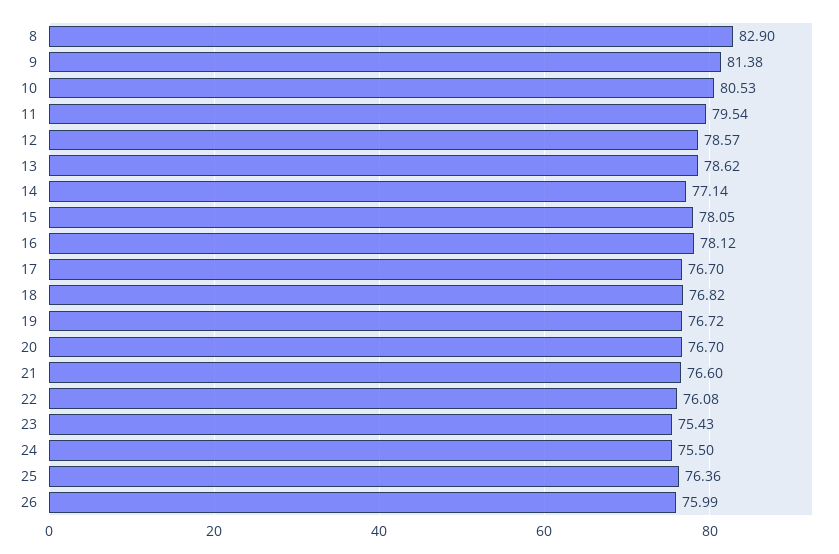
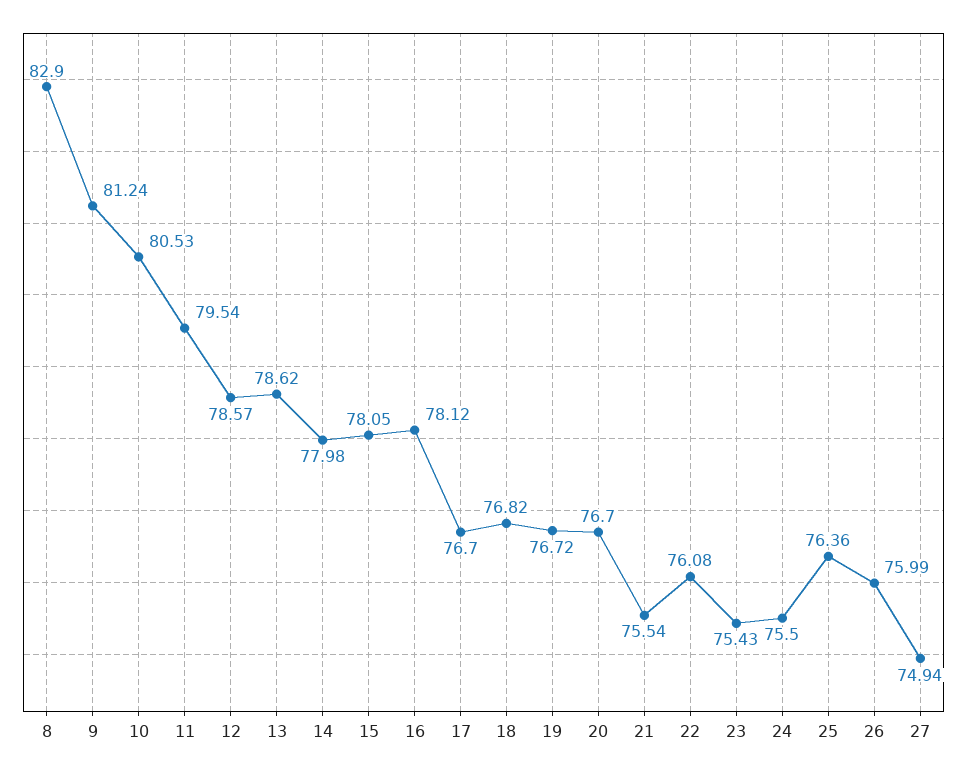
  {
    "8": 82.9,
-   "9": 81.38,
+   "9": 81.24,
    "10": 80.53,
    "11": 79.54,
    "12": 78.57,
    "13": 78.62,
-   "14": 77.14,
+   "14": 77.98,
    "15": 78.05,
    "16": 78.12,
    "17": 76.7,
    "18": 76.82,
    "19": 76.72,
    "20": 76.7,
-   "21": 76.6,
+   "21": 75.54,
    "22": 76.08,
    "23": 75.43,
    "24": 75.5,
    "25": 76.36,
-   "26": 75.99
+   "26": 75.99,
+   "27": 74.94
  }

